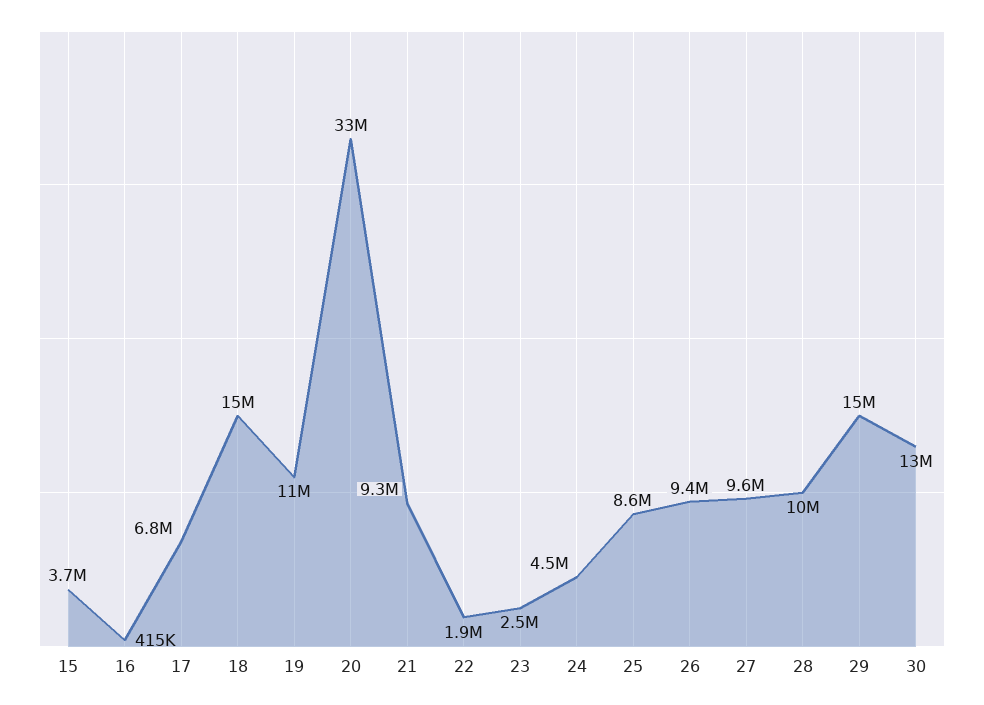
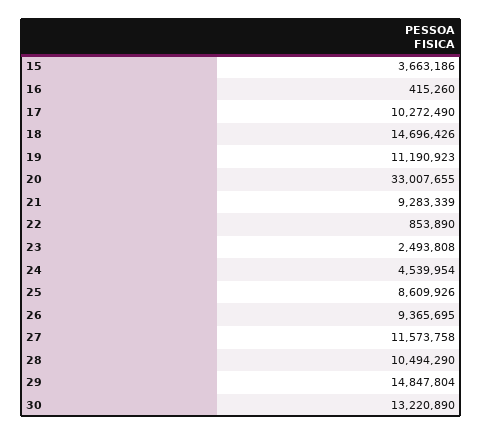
  {
    "15": 3663186,
    "16": 415260,
-   "17": 6800000,
+   "17": 10272490,
    "18": 14696426,
    "19": 11190923,
    "20": 33007655,
    "21": 9283339,
-   "22": 1900000,
+   "22": 853890,
    "23": 2493808,
    "24": 4539954,
    "25": 8609926,
    "26": 9365695,
-   "27": 9600000,
+   "27": 11573758,
    "28": 10494290,
    "29": 14847804,
    "30": 13220890
  }

